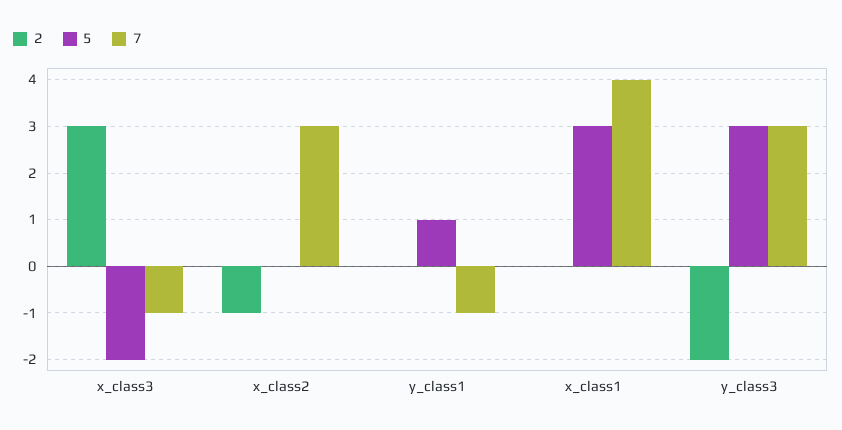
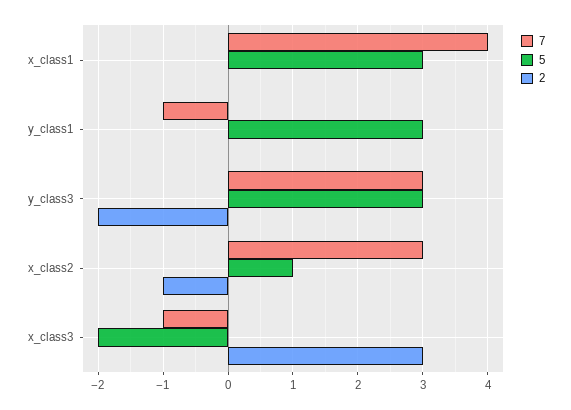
  {
    "2": {
      "x_class3": 3,
      "x_class2": -1,
      "y_class1": 0,
      "x_class1": 0,
      "y_class3": -2
    },
    "5": {
      "x_class3": -2,
-     "x_class2": 0,
+     "x_class2": 1,
-     "y_class1": 1,
+     "y_class1": 3,
      "x_class1": 3,
      "y_class3": 3
    },
    "7": {
      "x_class3": -1,
      "x_class2": 3,
      "y_class1": -1,
      "x_class1": 4,
      "y_class3": 3
    }
  }

